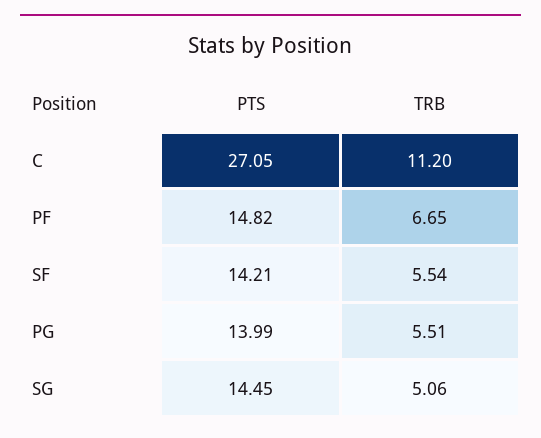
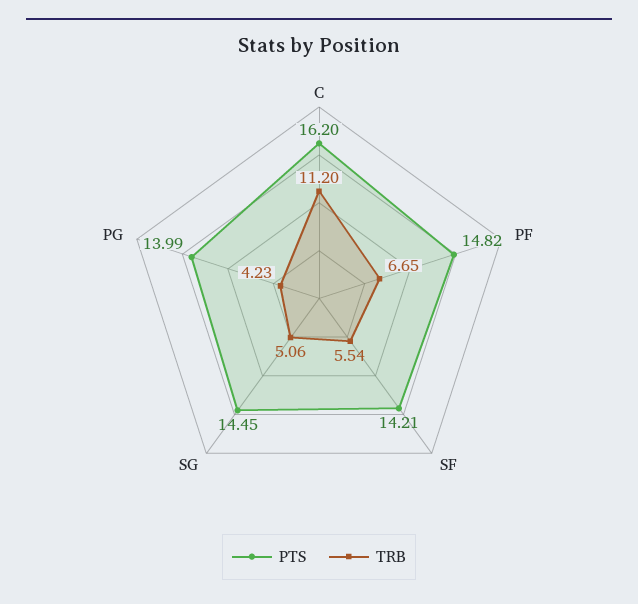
  {
    "PTS": {
-     "C": 27.05,
+     "C": 16.2,
      "PF": 14.82,
      "SF": 14.21,
      "PG": 13.99,
      "SG": 14.45
    },
    "TRB": {
      "C": 11.2,
      "PF": 6.65,
      "SF": 5.54,
-     "PG": 5.51,
+     "PG": 4.23,
      "SG": 5.06
    }
  }

